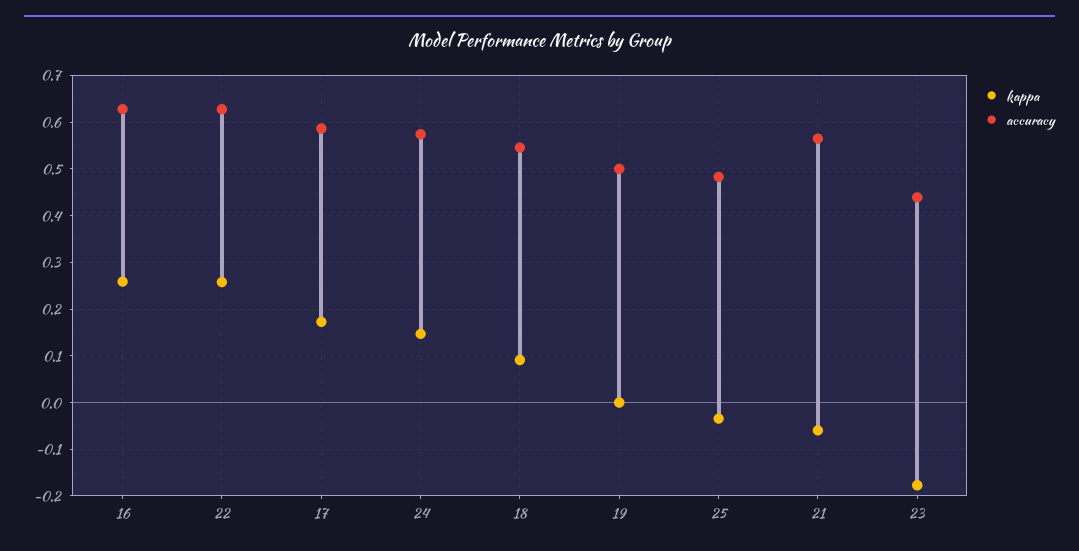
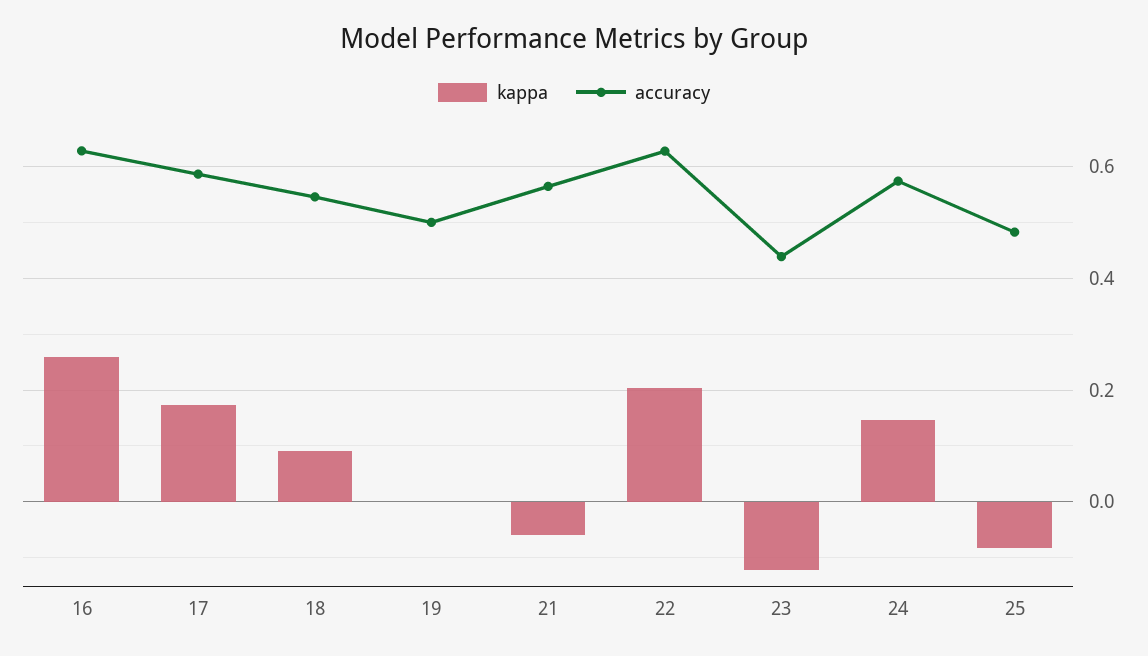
  {
    "kappa": {
      "16": 0.26,
-     "22": 0.26,
+     "22": 0.2,
      "17": 0.18,
      "24": 0.14,
      "18": 0.1,
      "19": 0,
-     "25": -0.04,
+     "25": -0.08,
      "21": -0.06,
-     "23": -0.18
+     "23": -0.12
    },
    "accuracy": {
      "16": 0.62,
      "22": 0.62,
      "17": 0.58,
      "24": 0.58,
      "18": 0.54,
      "19": 0.5,
      "25": 0.48,
      "21": 0.56,
      "23": 0.44
    }
  }

